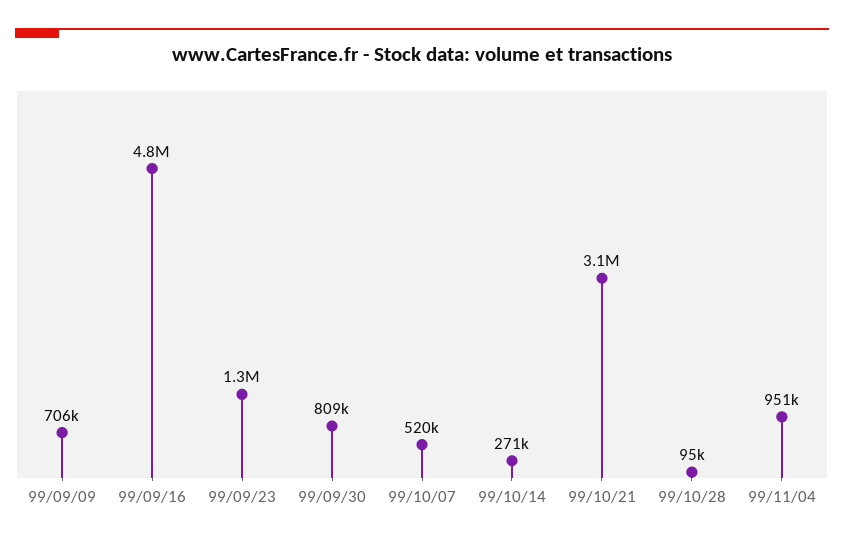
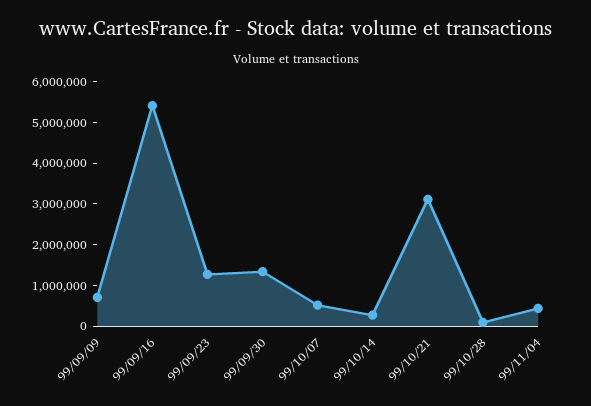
  {
    "99/09/09": 706000,
-   "99/09/16": 4800000,
+   "99/09/16": 5400000,
    "99/09/23": 1300000,
-   "99/09/30": 809000,
+   "99/09/30": 1400000,
    "99/10/07": 520000,
    "99/10/14": 271000,
    "99/10/21": 3100000,
    "99/10/28": 95000,
-   "99/11/04": 951000
+   "99/11/04": 400000
  }

